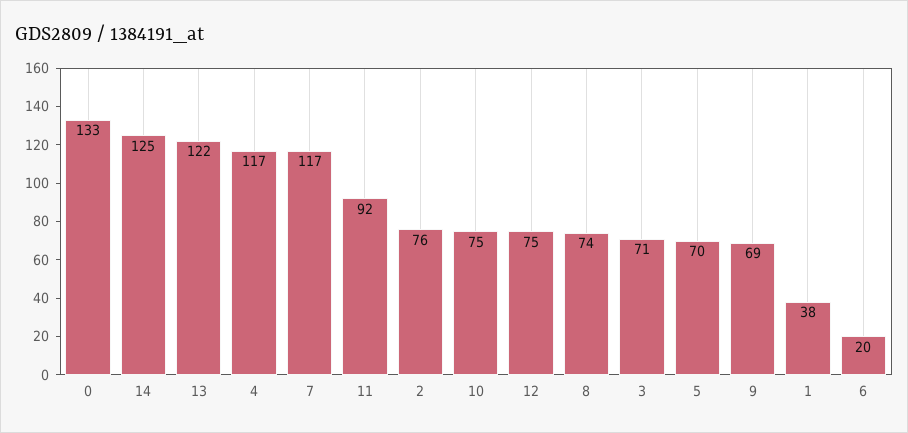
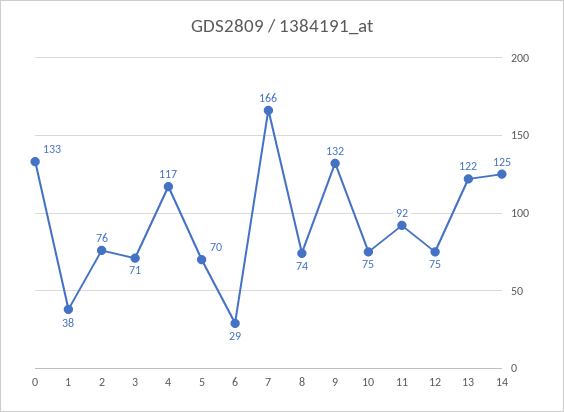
  {
    "0": 133,
    "14": 125,
    "13": 122,
    "4": 117,
-   "7": 117,
+   "7": 166,
    "11": 92,
    "2": 76,
    "10": 75,
    "12": 75,
    "8": 74,
    "3": 71,
    "5": 70,
-   "9": 69,
+   "9": 132,
    "1": 38,
-   "6": 20
+   "6": 29
  }

